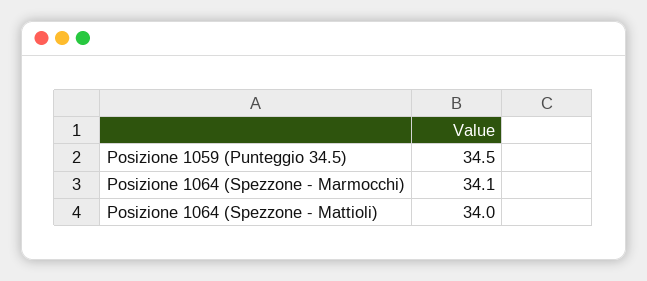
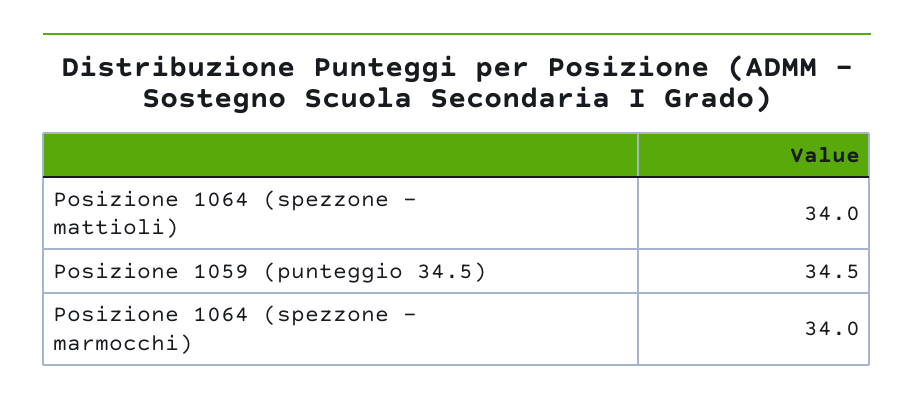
  {
    "Posizione 1059 (Punteggio 34.5)": 34.5,
-   "Posizione 1064 (Spezzone - Marmocchi)": 34.1,
+   "Posizione 1064 (Spezzone - Marmocchi)": 34,
    "Posizione 1064 (Spezzone - Mattioli)": 34
  }

